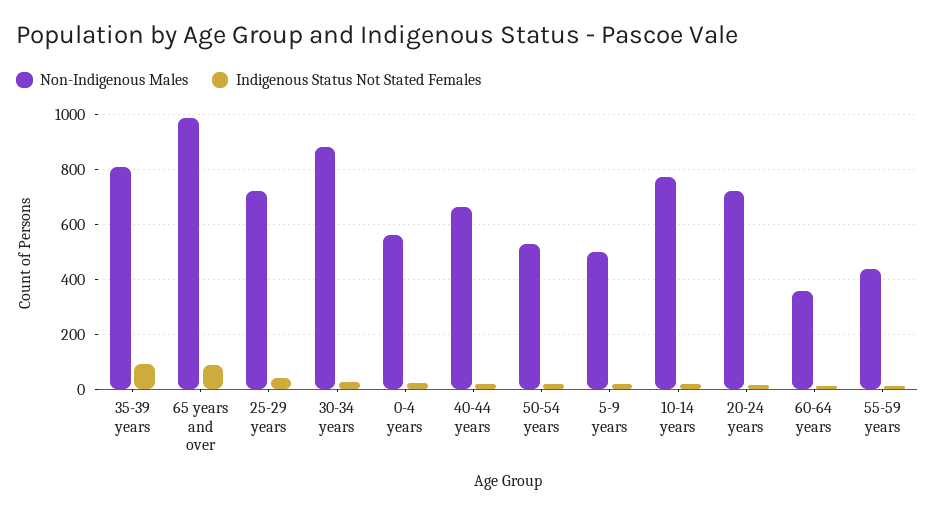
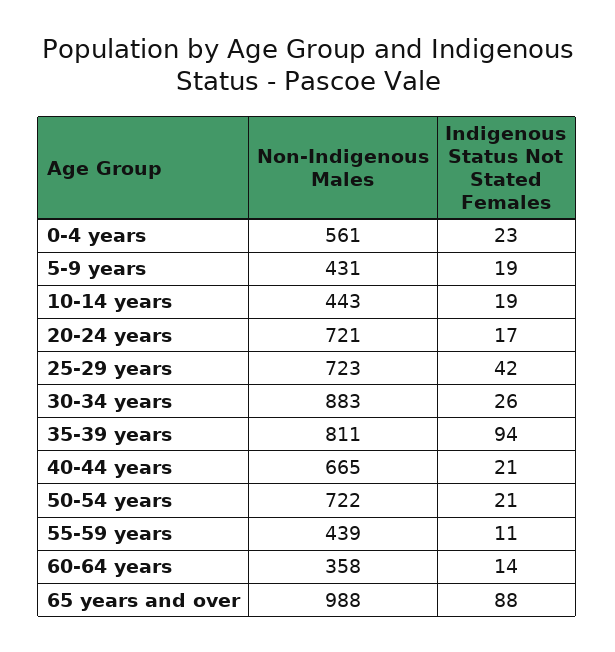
  {
    "Non-Indigenous Males": {
      "35-39 years": 811,
      "65 years and over": 988,
      "25-29 years": 723,
      "30-34 years": 883,
      "0-4 years": 561,
      "40-44 years": 665,
-     "50-54 years": 525,
+     "50-54 years": 722,
-     "5-9 years": 500,
+     "5-9 years": 431,
-     "10-14 years": 775,
+     "10-14 years": 443,
      "20-24 years": 721,
      "60-64 years": 358,
      "55-59 years": 439
    },
    "Indigenous Status Not Stated Females": {
      "35-39 years": 94,
      "65 years and over": 88,
      "25-29 years": 42,
      "30-34 years": 26,
      "0-4 years": 23,
      "40-44 years": 21,
      "50-54 years": 21,
      "5-9 years": 19,
      "10-14 years": 19,
      "20-24 years": 17,
      "60-64 years": 14,
      "55-59 years": 11
    }
  }

